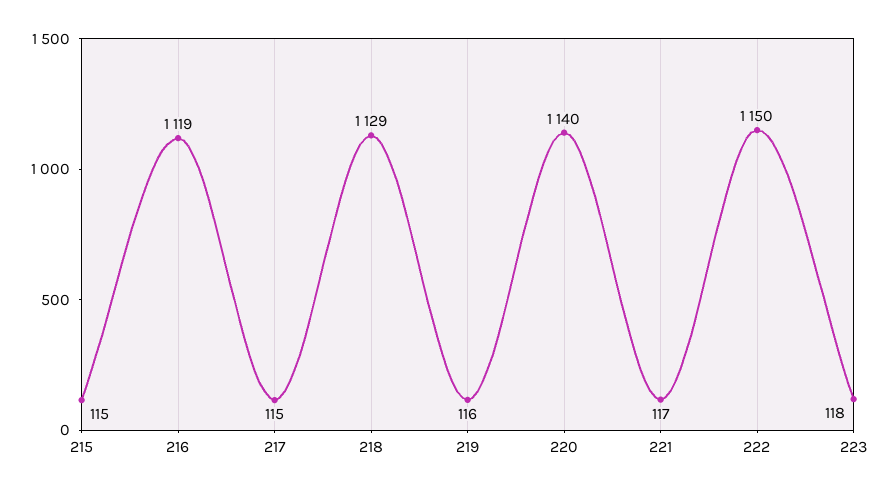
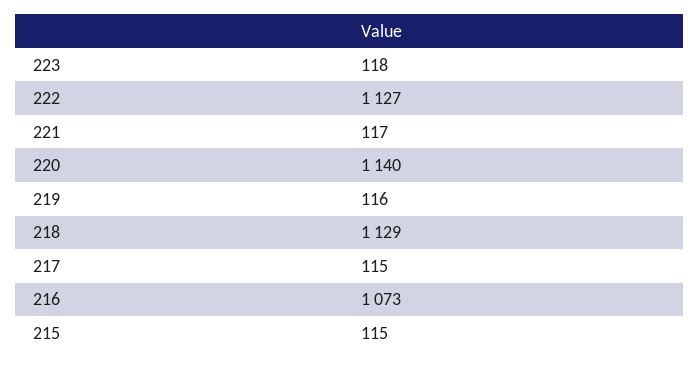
  {
    "215": 115,
-   "216": 1119,
+   "216": 1073,
    "217": 115,
    "218": 1129,
    "219": 116,
    "220": 1140,
    "221": 117,
-   "222": 1150,
+   "222": 1127,
    "223": 118
  }

